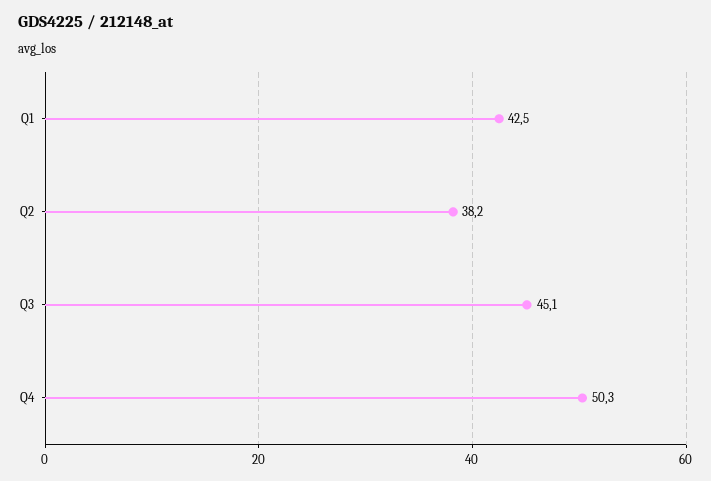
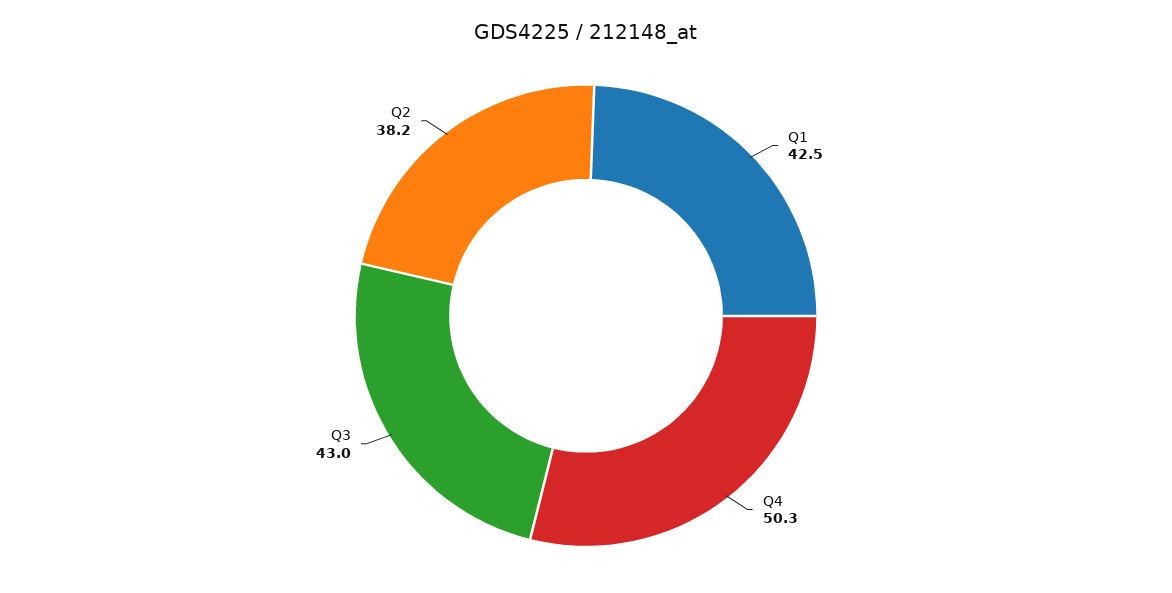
  {
    "Q1": 42.5,
    "Q2": 38.2,
-   "Q3": 45.1,
+   "Q3": 43,
    "Q4": 50.3
  }

